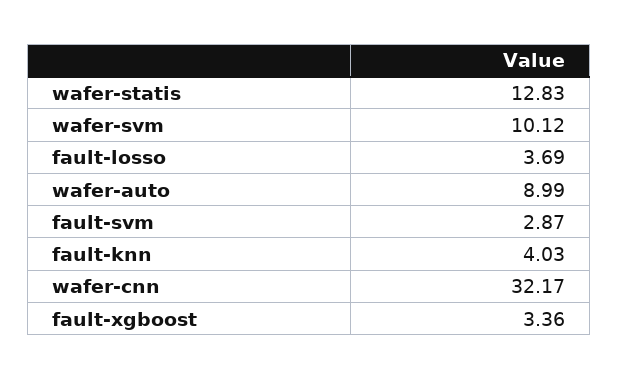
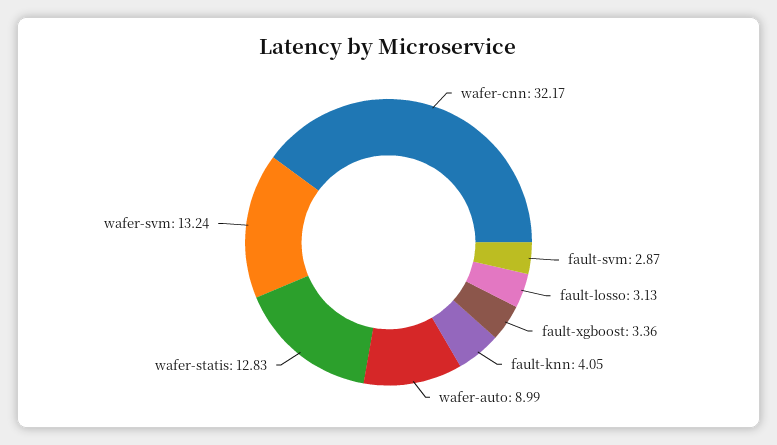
  {
    "wafer-statis": 12.83,
-   "wafer-svm": 10.12,
+   "wafer-svm": 13.24,
-   "fault-losso": 3.69,
+   "fault-losso": 3.13,
    "wafer-auto": 8.99,
    "fault-svm": 2.87,
-   "fault-knn": 4.03,
+   "fault-knn": 4.05,
    "wafer-cnn": 32.17,
    "fault-xgboost": 3.36
  }

